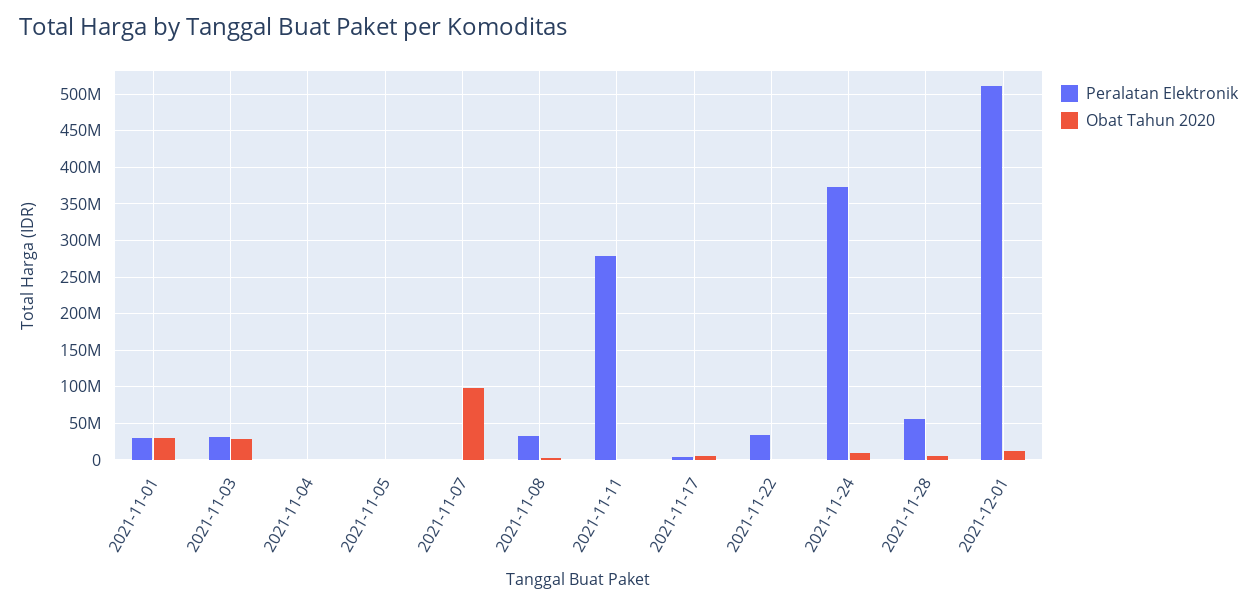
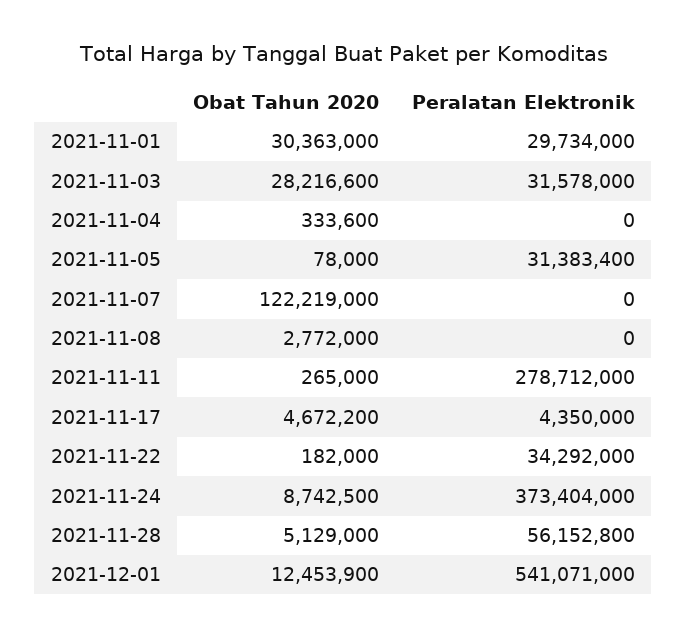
  {
    "Peralatan Elektronik": {
      "2021-11-01": 29734000,
      "2021-11-03": 31578000,
      "2021-11-04": 0,
-     "2021-11-05": 0,
+     "2021-11-05": 31383400,
      "2021-11-07": 0,
-     "2021-11-08": 30000000,
+     "2021-11-08": 0,
      "2021-11-11": 278712000,
      "2021-11-17": 4350000,
      "2021-11-22": 34292000,
      "2021-11-24": 373404000,
      "2021-11-28": 56152800,
-     "2021-12-01": 510000000
+     "2021-12-01": 541071000
    },
    "Obat Tahun 2020": {
      "2021-11-01": 30363000,
      "2021-11-03": 28216600,
      "2021-11-04": 333600,
      "2021-11-05": 78000,
-     "2021-11-07": 100000000,
+     "2021-11-07": 122219000,
      "2021-11-08": 2772000,
      "2021-11-11": 265000,
      "2021-11-17": 4672200,
      "2021-11-22": 182000,
      "2021-11-24": 8742500,
      "2021-11-28": 5129000,
      "2021-12-01": 12453900
    }
  }

